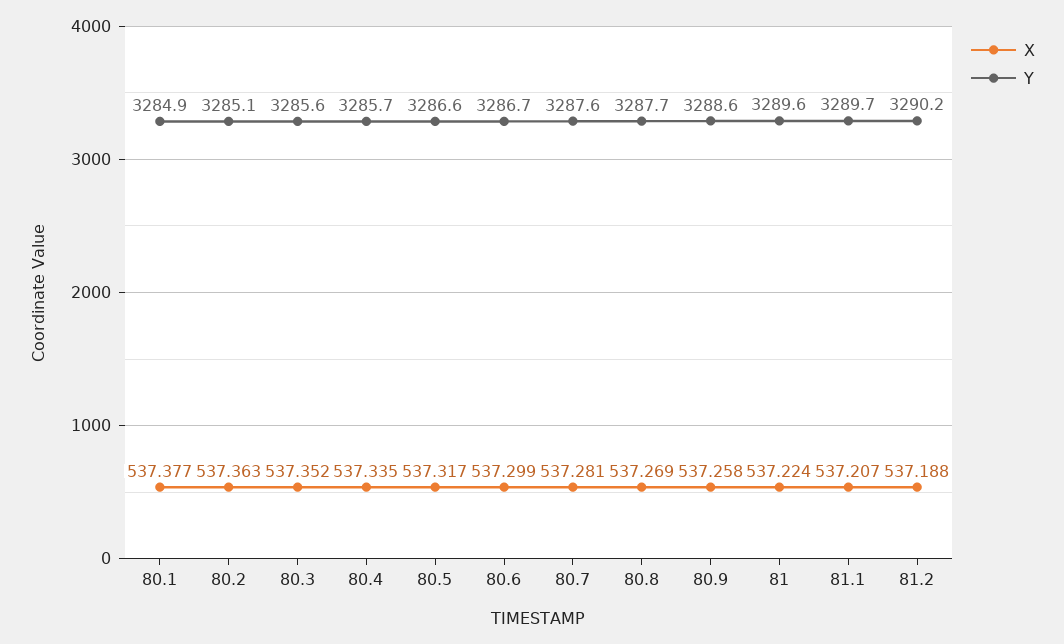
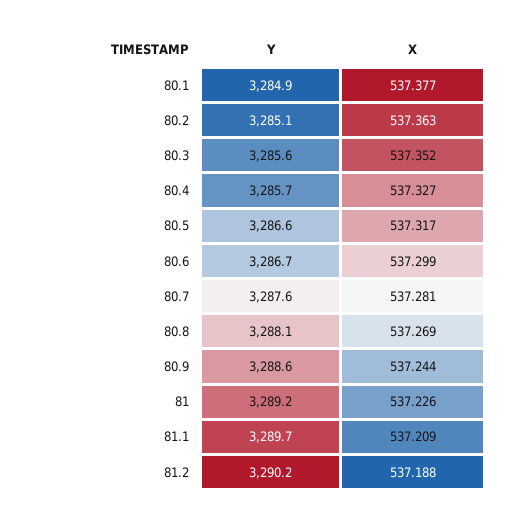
  {
    "X": {
      "80.1": 537.377,
      "80.2": 537.363,
      "80.3": 537.352,
-     "80.4": 537.335,
+     "80.4": 537.327,
      "80.5": 537.317,
      "80.6": 537.299,
      "80.7": 537.281,
      "80.8": 537.269,
-     "80.9": 537.258,
+     "80.9": 537.244,
-     "81": 537.224,
+     "81": 537.226,
-     "81.1": 537.207,
+     "81.1": 537.209,
      "81.2": 537.188
    },
    "Y": {
      "80.1": 3284.9,
      "80.2": 3285.1,
      "80.3": 3285.6,
      "80.4": 3285.7,
      "80.5": 3286.6,
      "80.6": 3286.7,
      "80.7": 3287.6,
-     "80.8": 3287.7,
+     "80.8": 3288.1,
      "80.9": 3288.6,
-     "81": 3289.6,
+     "81": 3289.2,
      "81.1": 3289.7,
      "81.2": 3290.2
    }
  }

